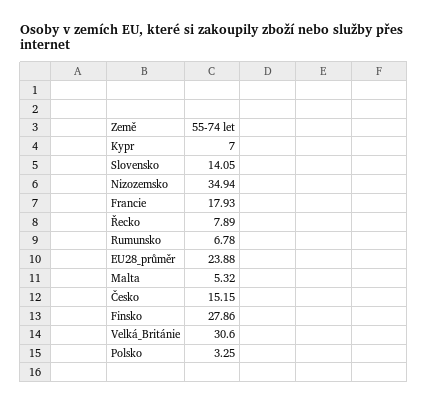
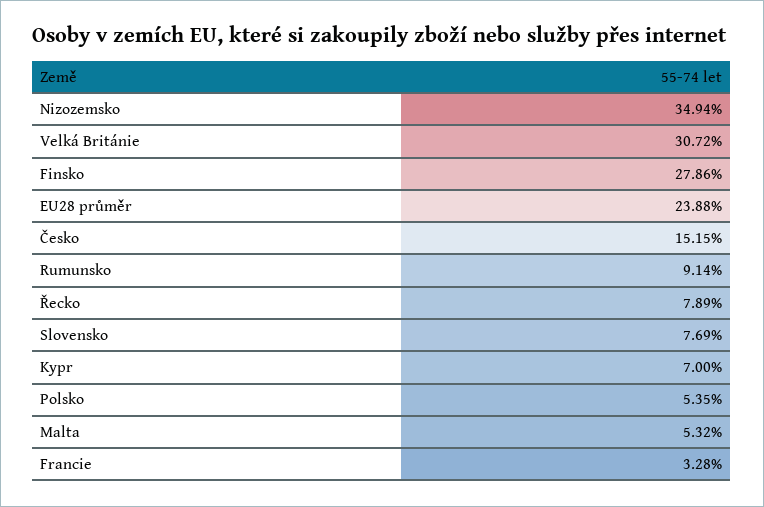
  {
    "Kypr": 7,
-   "Slovensko": 14.05,
+   "Slovensko": 7.69,
    "Nizozemsko": 34.94,
-   "Francie": 17.93,
+   "Francie": 3.28,
    "Řecko": 7.89,
-   "Rumunsko": 6.78,
+   "Rumunsko": 9.14,
    "EU28_průměr": 23.88,
    "Malta": 5.32,
    "Česko": 15.15,
    "Finsko": 27.86,
-   "Velká_Británie": 30.6,
+   "Velká_Británie": 30.72,
-   "Polsko": 3.25
+   "Polsko": 5.35
  }

